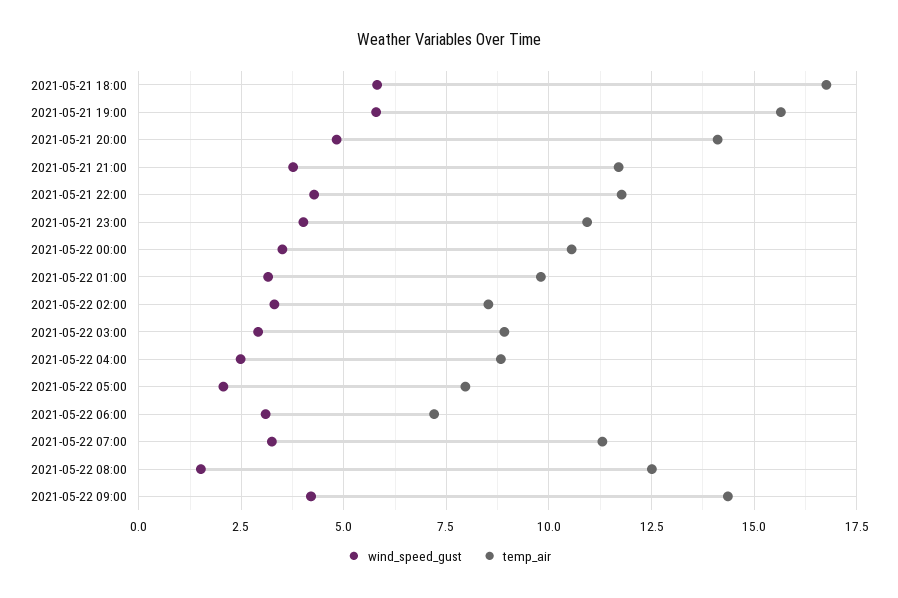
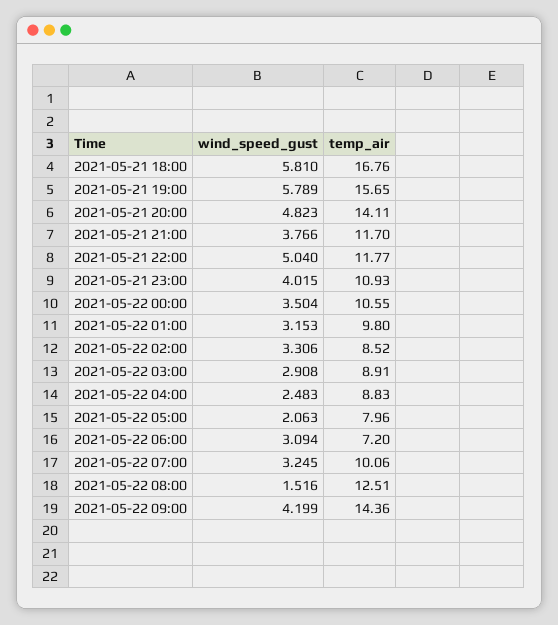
  {
    "wind_speed_gust": {
      "2021-05-21 18:00": 5.81,
      "2021-05-21 19:00": 5.789,
      "2021-05-21 20:00": 4.823,
      "2021-05-21 21:00": 3.766,
-     "2021-05-21 22:00": 4.25,
+     "2021-05-21 22:00": 5.04,
      "2021-05-21 23:00": 4.015,
      "2021-05-22 00:00": 3.504,
      "2021-05-22 01:00": 3.153,
      "2021-05-22 02:00": 3.306,
      "2021-05-22 03:00": 2.908,
      "2021-05-22 04:00": 2.483,
      "2021-05-22 05:00": 2.063,
      "2021-05-22 06:00": 3.094,
      "2021-05-22 07:00": 3.245,
      "2021-05-22 08:00": 1.516,
      "2021-05-22 09:00": 4.199
    },
    "temp_air": {
      "2021-05-21 18:00": 16.76,
      "2021-05-21 19:00": 15.65,
      "2021-05-21 20:00": 14.11,
      "2021-05-21 21:00": 11.7,
      "2021-05-21 22:00": 11.77,
      "2021-05-21 23:00": 10.93,
      "2021-05-22 00:00": 10.55,
      "2021-05-22 01:00": 9.8,
      "2021-05-22 02:00": 8.52,
      "2021-05-22 03:00": 8.91,
      "2021-05-22 04:00": 8.83,
      "2021-05-22 05:00": 7.96,
      "2021-05-22 06:00": 7.2,
-     "2021-05-22 07:00": 11.25,
+     "2021-05-22 07:00": 10.06,
      "2021-05-22 08:00": 12.51,
      "2021-05-22 09:00": 14.36
    }
  }

